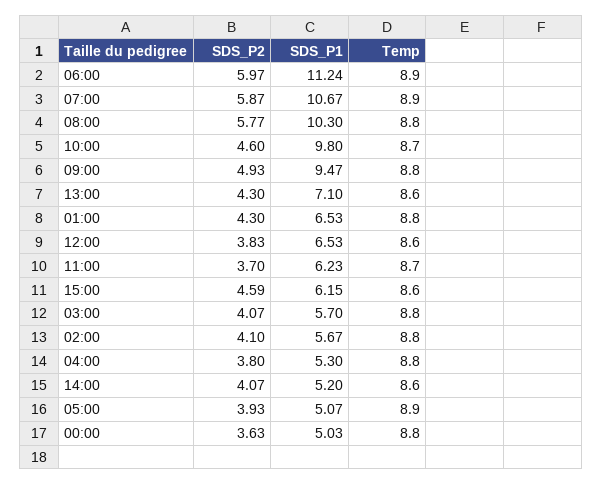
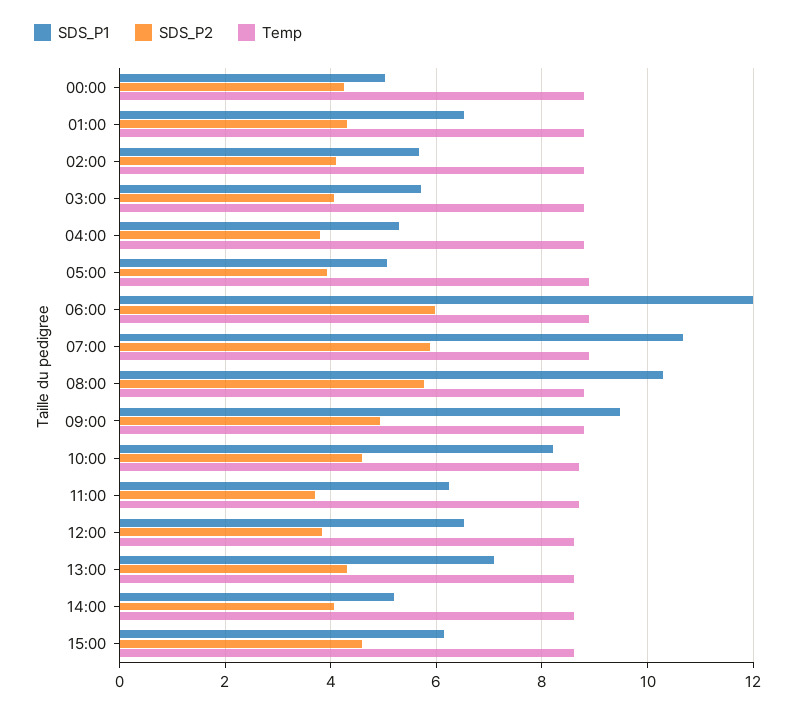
  {
    "SDS_P2": {
      "06:00": 5.97,
      "07:00": 5.87,
      "08:00": 5.77,
      "10:00": 4.6,
      "09:00": 4.93,
      "13:00": 4.3,
      "01:00": 4.3,
      "12:00": 3.83,
      "11:00": 3.7,
      "15:00": 4.59,
      "03:00": 4.07,
      "02:00": 4.1,
      "04:00": 3.8,
      "14:00": 4.07,
      "05:00": 3.93,
-     "00:00": 3.63
+     "00:00": 4.2
    },
    "SDS_P1": {
-     "06:00": 11.24,
+     "06:00": 12,
      "07:00": 10.67,
      "08:00": 10.3,
-     "10:00": 9.8,
+     "10:00": 8.2,
      "09:00": 9.47,
      "13:00": 7.1,
      "01:00": 6.53,
      "12:00": 6.53,
      "11:00": 6.23,
      "15:00": 6.15,
      "03:00": 5.7,
      "02:00": 5.67,
      "04:00": 5.3,
      "14:00": 5.2,
      "05:00": 5.07,
      "00:00": 5.03
    },
    "Temp": {
      "06:00": 8.9,
      "07:00": 8.9,
      "08:00": 8.8,
      "10:00": 8.7,
      "09:00": 8.8,
      "13:00": 8.6,
      "01:00": 8.8,
      "12:00": 8.6,
      "11:00": 8.7,
      "15:00": 8.6,
      "03:00": 8.8,
      "02:00": 8.8,
      "04:00": 8.8,
      "14:00": 8.6,
      "05:00": 8.9,
      "00:00": 8.8
    }
  }

